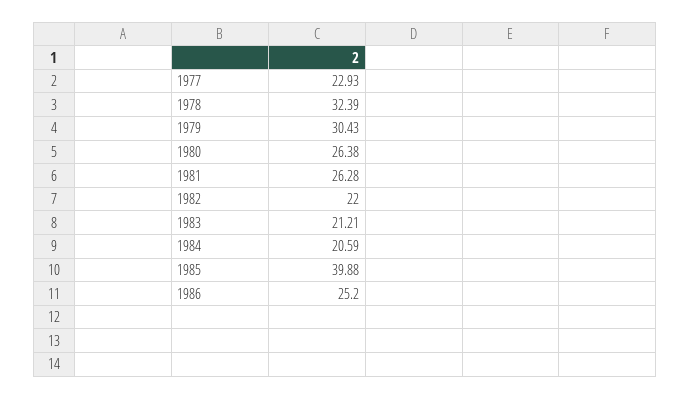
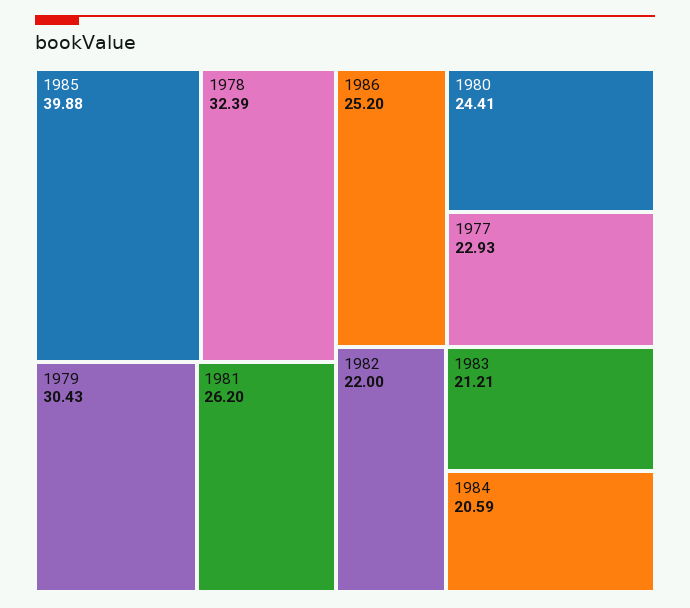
  {
    "1977": 22.93,
    "1978": 32.39,
    "1979": 30.43,
-   "1980": 26.38,
+   "1980": 24.41,
-   "1981": 26.28,
+   "1981": 26.2,
    "1982": 22,
    "1983": 21.21,
    "1984": 20.59,
    "1985": 39.88,
    "1986": 25.2
  }

